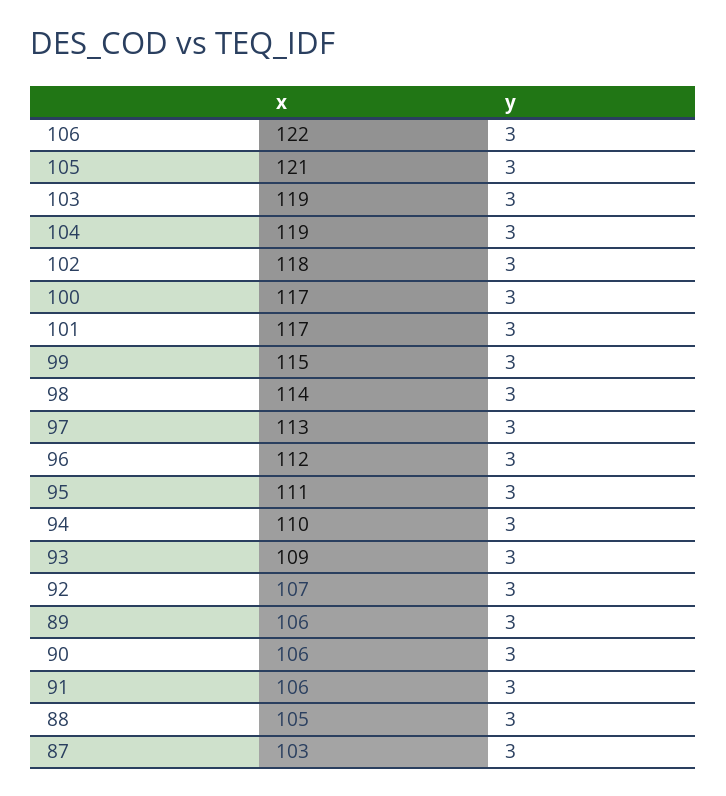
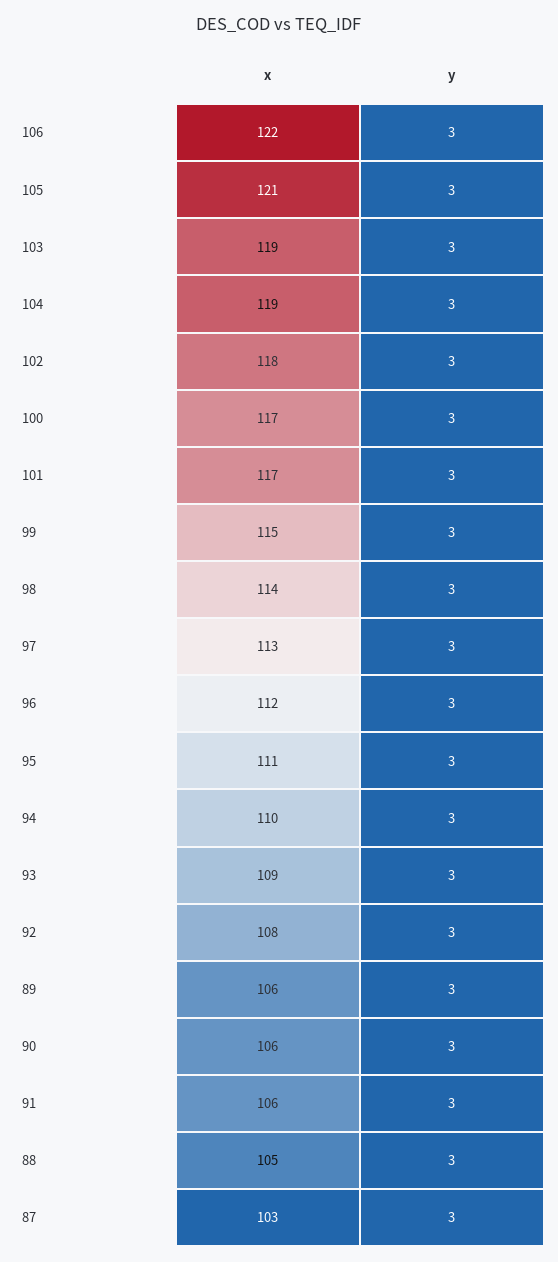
  {
    "x": {
      "106": 122,
      "105": 121,
      "103": 119,
      "104": 119,
      "102": 118,
      "100": 117,
      "101": 117,
      "99": 115,
      "98": 114,
      "97": 113,
      "96": 112,
      "95": 111,
      "94": 110,
      "93": 109,
-     "92": 107,
+     "92": 108,
      "89": 106,
      "90": 106,
      "91": 106,
      "88": 105,
      "87": 103
    },
    "y": {
      "106": 3,
      "105": 3,
      "103": 3,
      "104": 3,
      "102": 3,
      "100": 3,
      "101": 3,
      "99": 3,
      "98": 3,
      "97": 3,
      "96": 3,
      "95": 3,
      "94": 3,
      "93": 3,
      "92": 3,
      "89": 3,
      "90": 3,
      "91": 3,
      "88": 3,
      "87": 3
    }
  }

